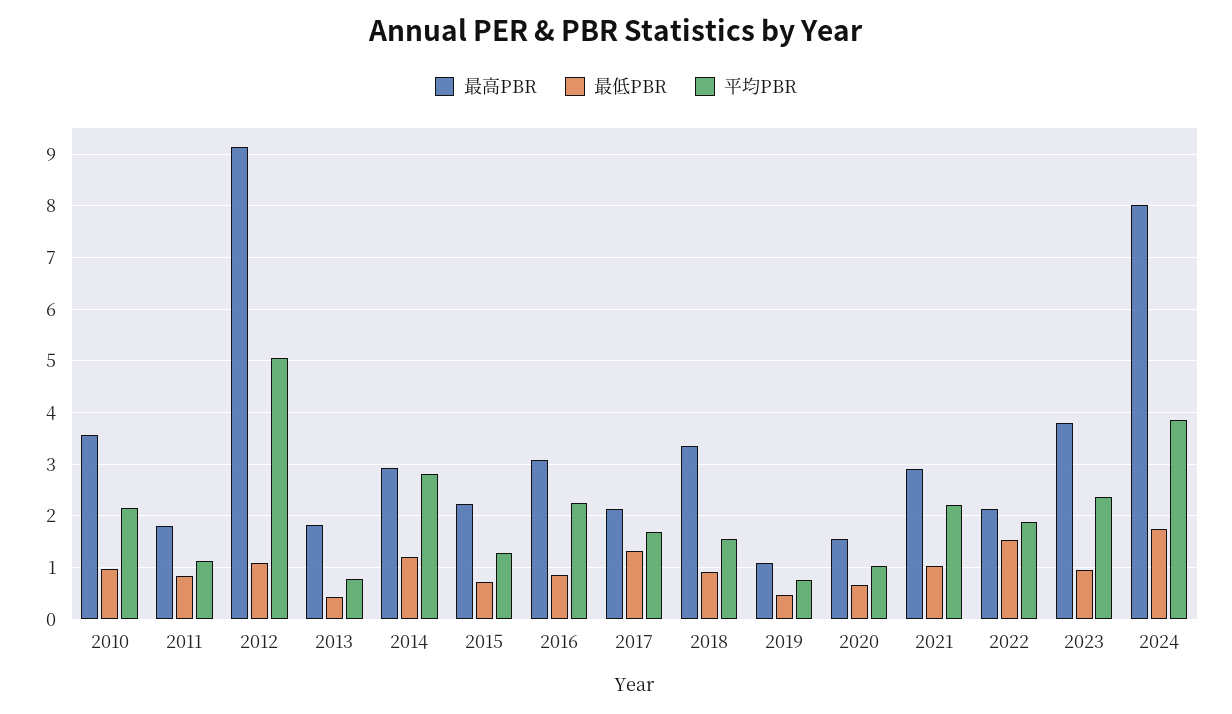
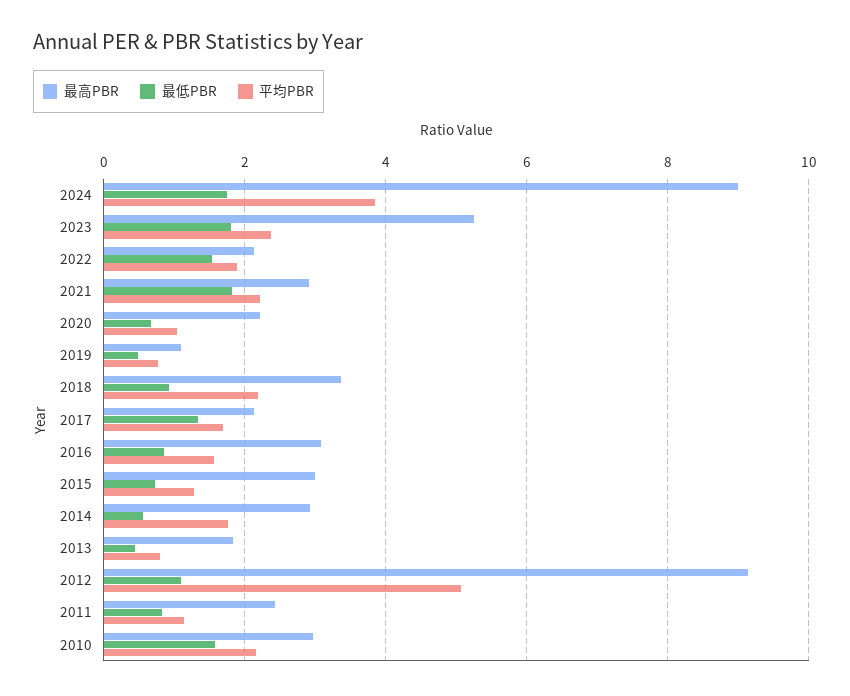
  {
    "最高PBR": {
-     "2010": 3.6,
+     "2010": 3,
-     "2011": 1.8,
+     "2011": 2.4,
      "2012": 9.2,
      "2013": 1.8,
      "2014": 3,
-     "2015": 2.2,
+     "2015": 3,
      "2016": 3,
      "2017": 2.2,
      "2018": 3.4,
      "2019": 1,
-     "2020": 1.6,
+     "2020": 2.2,
      "2021": 3,
      "2022": 2.2,
-     "2023": 3.8,
+     "2023": 5.2,
-     "2024": 8
+     "2024": 9
    },
    "最低PBR": {
-     "2010": 1,
+     "2010": 1.6,
      "2011": 0.8,
      "2012": 1,
      "2013": 0.4,
-     "2014": 1.2,
+     "2014": 0.6,
      "2015": 0.8,
      "2016": 0.8,
      "2017": 1.4,
      "2018": 1,
      "2019": 0.4,
      "2020": 0.6,
-     "2021": 1,
+     "2021": 1.8,
      "2022": 1.6,
-     "2023": 1,
+     "2023": 1.8,
      "2024": 1.8
    },
    "平均PBR": {
      "2010": 2.2,
      "2011": 1.2,
      "2012": 5,
      "2013": 0.8,
-     "2014": 2.8,
+     "2014": 1.8,
      "2015": 1.2,
-     "2016": 2.2,
+     "2016": 1.6,
      "2017": 1.6,
-     "2018": 1.6,
+     "2018": 2.2,
      "2019": 0.8,
      "2020": 1,
      "2021": 2.2,
      "2022": 1.8,
      "2023": 2.4,
      "2024": 3.8
    }
  }

